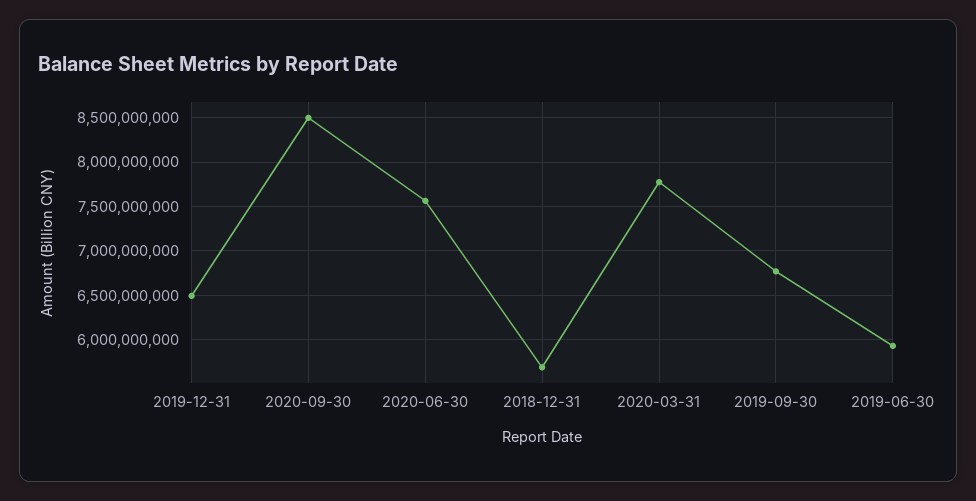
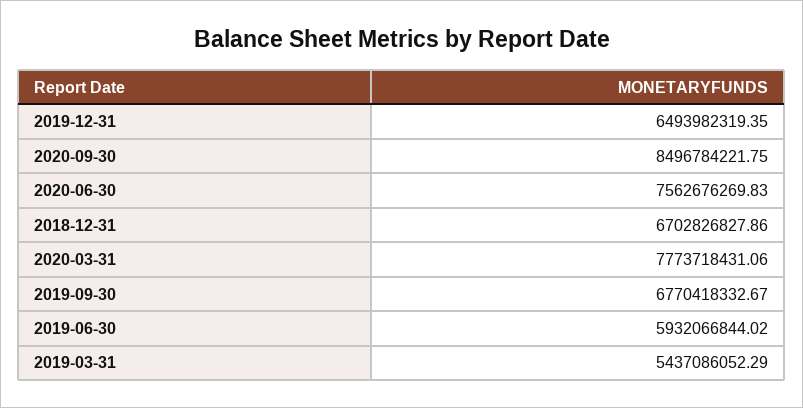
  {
    "2019-12-31": 6493982319.35,
    "2020-09-30": 8496784221.75,
    "2020-06-30": 7562676269.83,
-   "2018-12-31": 5700000000,
+   "2018-12-31": 6702826827.86,
    "2020-03-31": 7773718431.06,
    "2019-09-30": 6770418332.67,
-   "2019-06-30": 5932066844.02
+   "2019-06-30": 5932066844.02,
+   "2019-03-31": 5437086052.29
  }

